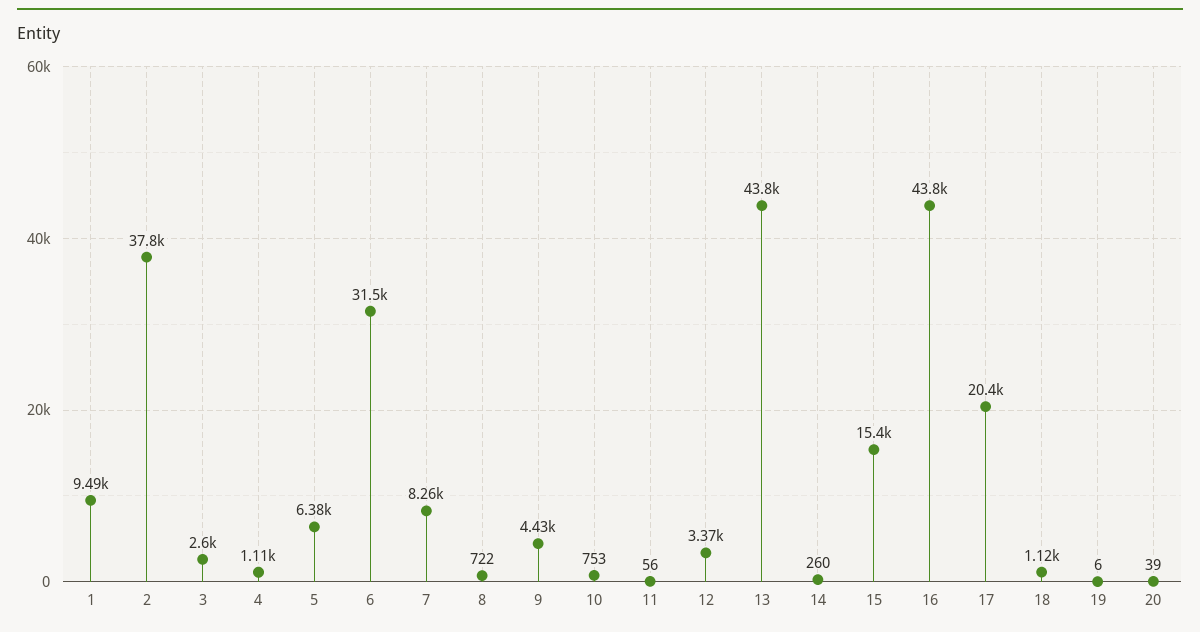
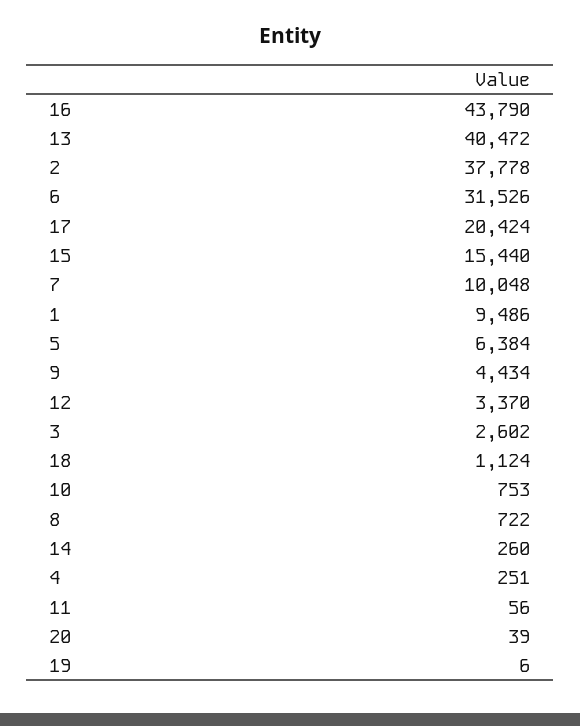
  {
    "1": 9486,
    "2": 37778,
    "3": 2602,
-   "4": 1110,
+   "4": 251,
    "5": 6384,
    "6": 31526,
-   "7": 8260,
+   "7": 10048,
    "8": 722,
    "9": 4434,
    "10": 753,
    "11": 56,
    "12": 3370,
-   "13": 43800,
+   "13": 40472,
    "14": 260,
    "15": 15440,
    "16": 43790,
    "17": 20424,
    "18": 1124,
    "19": 6,
    "20": 39
  }

